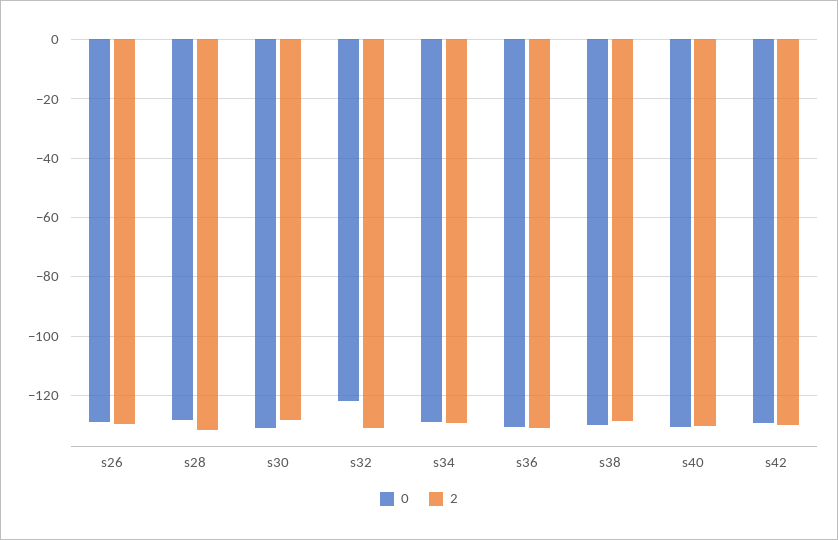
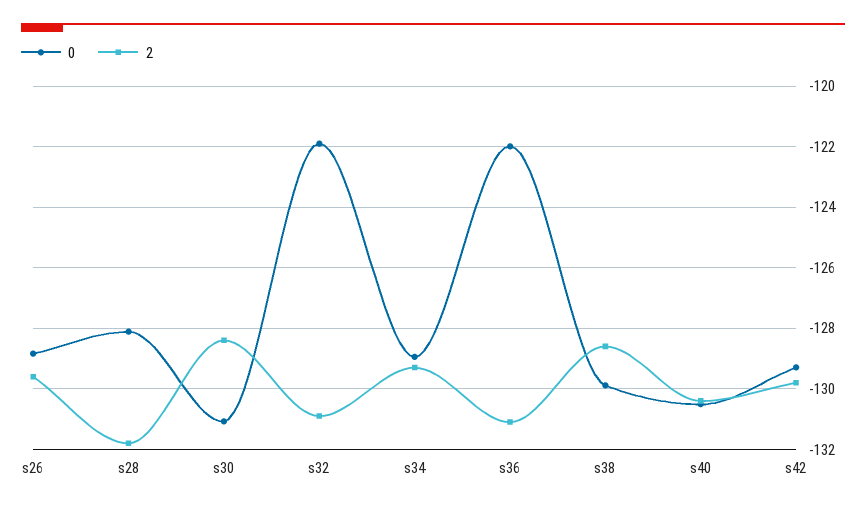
  {
    "0": {
      "s26": -128.8,
      "s28": -128.2,
      "s30": -131,
      "s32": -122,
      "s34": -129,
-     "s36": -130,
+     "s36": -122,
      "s38": -129.8,
      "s40": -130.6,
      "s42": -129.2
    },
    "2": {
      "s26": -129.6,
      "s28": -131.8,
      "s30": -128.4,
      "s32": -131,
      "s34": -129.4,
      "s36": -131.2,
      "s38": -128.6,
      "s40": -130.4,
      "s42": -129.8
    }
  }

